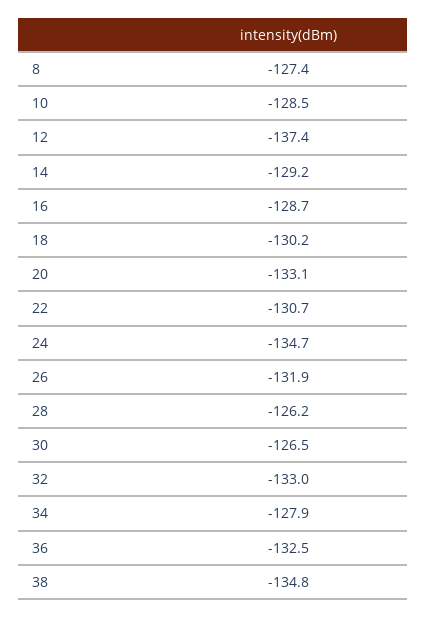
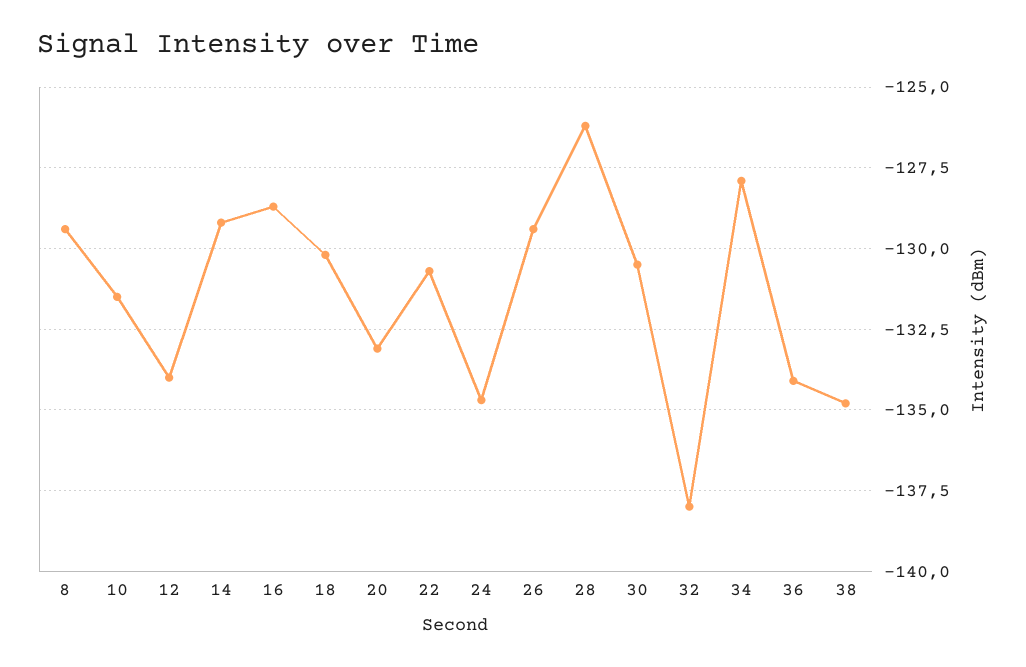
  {
-   "8": -127.4,
+   "8": -129.5,
-   "10": -128.5,
+   "10": -131.5,
-   "12": -137.4,
+   "12": -134,
    "14": -129.2,
    "16": -128.7,
    "18": -130.2,
    "20": -133.1,
    "22": -130.7,
    "24": -134.7,
-   "26": -131.9,
+   "26": -129.5,
    "28": -126.2,
-   "30": -126.5,
+   "30": -130.5,
-   "32": -133,
+   "32": -138,
    "34": -127.9,
-   "36": -132.5,
+   "36": -134,
    "38": -134.8
  }

